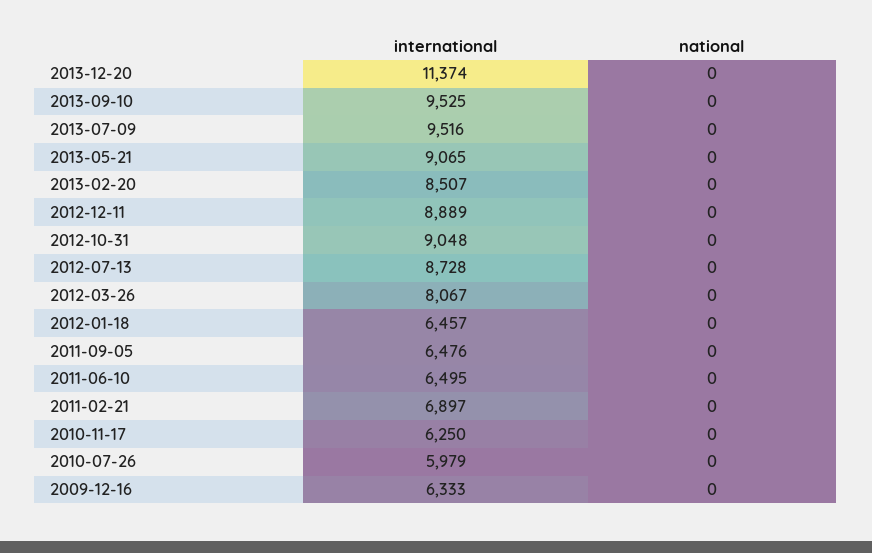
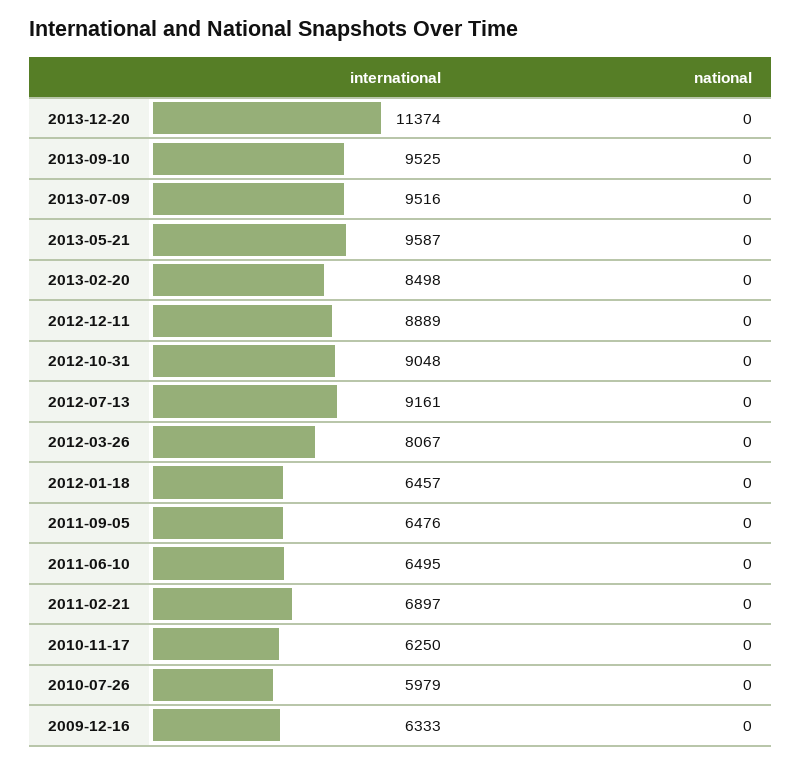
  {
    "international": {
      "2013-12-20": 11374,
      "2013-09-10": 9525,
      "2013-07-09": 9516,
-     "2013-05-21": 9065,
+     "2013-05-21": 9587,
-     "2013-02-20": 8507,
+     "2013-02-20": 8498,
      "2012-12-11": 8889,
      "2012-10-31": 9048,
-     "2012-07-13": 8728,
+     "2012-07-13": 9161,
      "2012-03-26": 8067,
      "2012-01-18": 6457,
      "2011-09-05": 6476,
      "2011-06-10": 6495,
      "2011-02-21": 6897,
      "2010-11-17": 6250,
      "2010-07-26": 5979,
      "2009-12-16": 6333
    },
    "national": {
      "2013-12-20": 0,
      "2013-09-10": 0,
      "2013-07-09": 0,
      "2013-05-21": 0,
      "2013-02-20": 0,
      "2012-12-11": 0,
      "2012-10-31": 0,
      "2012-07-13": 0,
      "2012-03-26": 0,
      "2012-01-18": 0,
      "2011-09-05": 0,
      "2011-06-10": 0,
      "2011-02-21": 0,
      "2010-11-17": 0,
      "2010-07-26": 0,
      "2009-12-16": 0
    }
  }

